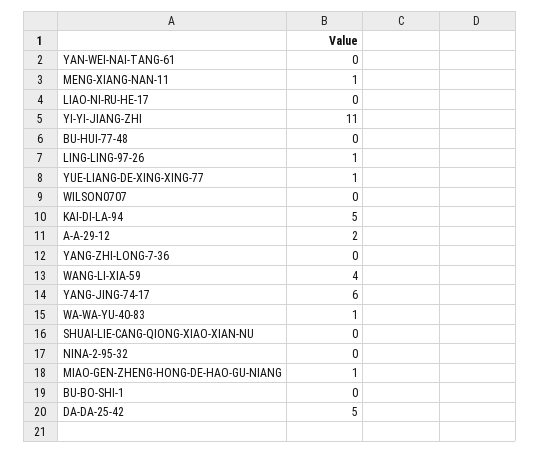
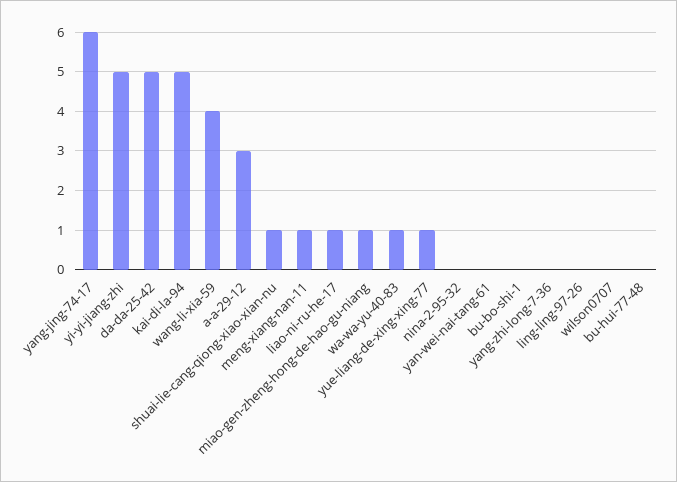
  {
    "YAN-WEI-NAI-TANG-61": 0,
    "MENG-XIANG-NAN-11": 1,
-   "LIAO-NI-RU-HE-17": 0,
+   "LIAO-NI-RU-HE-17": 1,
-   "YI-YI-JIANG-ZHI": 11,
+   "YI-YI-JIANG-ZHI": 5,
    "BU-HUI-77-48": 0,
-   "LING-LING-97-26": 1,
+   "LING-LING-97-26": 0,
    "YUE-LIANG-DE-XING-XING-77": 1,
    "WILSON0707": 0,
    "KAI-DI-LA-94": 5,
-   "A-A-29-12": 2,
+   "A-A-29-12": 3,
    "YANG-ZHI-LONG-7-36": 0,
    "WANG-LI-XIA-59": 4,
    "YANG-JING-74-17": 6,
    "WA-WA-YU-40-83": 1,
-   "SHUAI-LIE-CANG-QIONG-XIAO-XIAN-NU": 0,
+   "SHUAI-LIE-CANG-QIONG-XIAO-XIAN-NU": 1,
    "NINA-2-95-32": 0,
    "MIAO-GEN-ZHENG-HONG-DE-HAO-GU-NIANG": 1,
    "BU-BO-SHI-1": 0,
    "DA-DA-25-42": 5
  }

